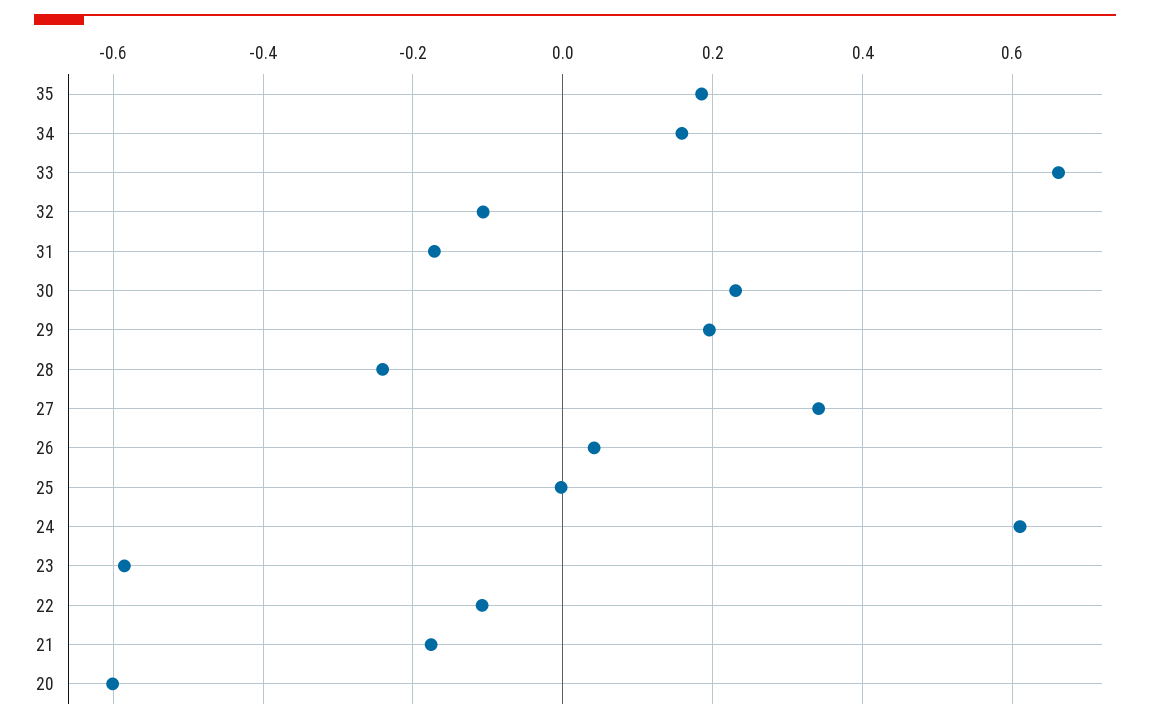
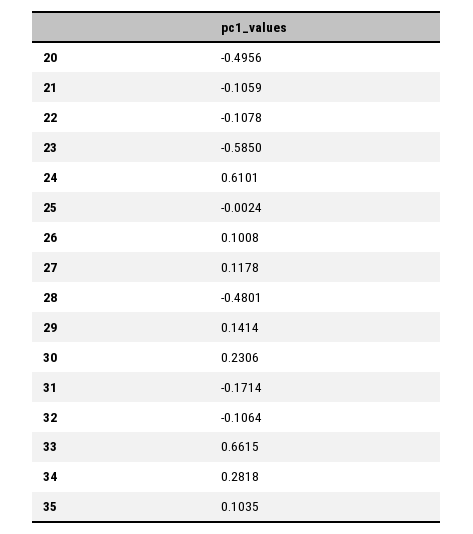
  {
-   "35": 0.18,
+   "35": 0.1035,
-   "34": 0.16,
+   "34": 0.2818,
    "33": 0.6615,
    "32": -0.1064,
    "31": -0.1714,
    "30": 0.2306,
-   "29": 0.2,
+   "29": 0.1414,
-   "28": -0.24,
+   "28": -0.4801,
-   "27": 0.34,
+   "27": 0.1178,
-   "26": 0.04,
+   "26": 0.1008,
    "25": -0.0024,
    "24": 0.6101,
    "23": -0.585,
    "22": -0.1078,
-   "21": -0.18,
+   "21": -0.1059,
-   "20": -0.6
+   "20": -0.4956
  }

